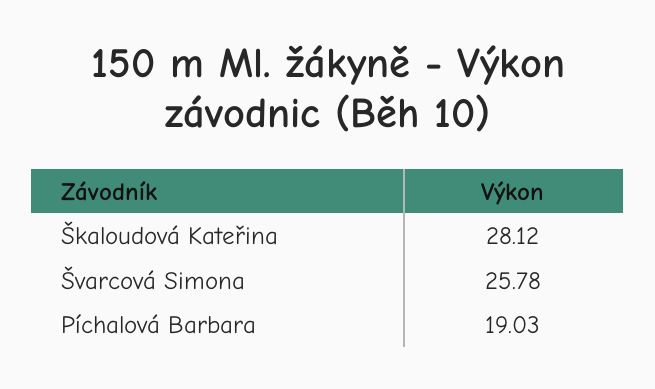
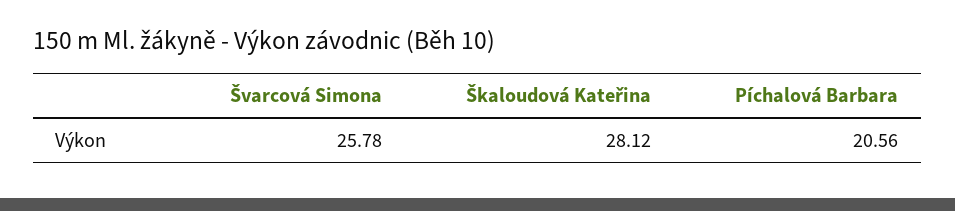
  {
    "Škaloudová Kateřina": 28.12,
    "Švarcová Simona": 25.78,
-   "Píchalová Barbara": 19.03
+   "Píchalová Barbara": 20.56
  }

